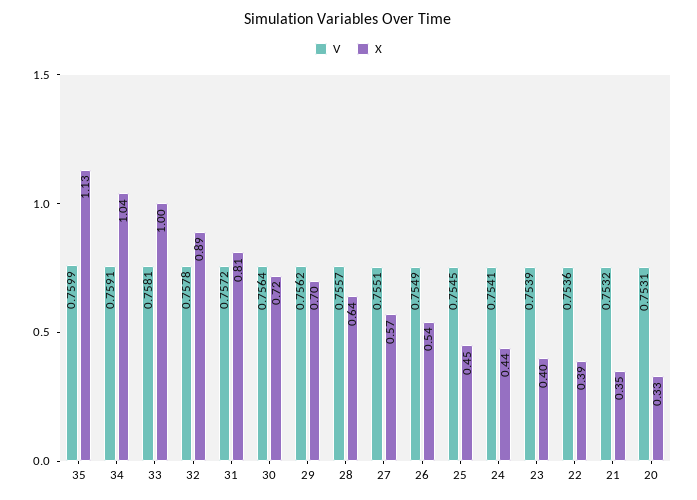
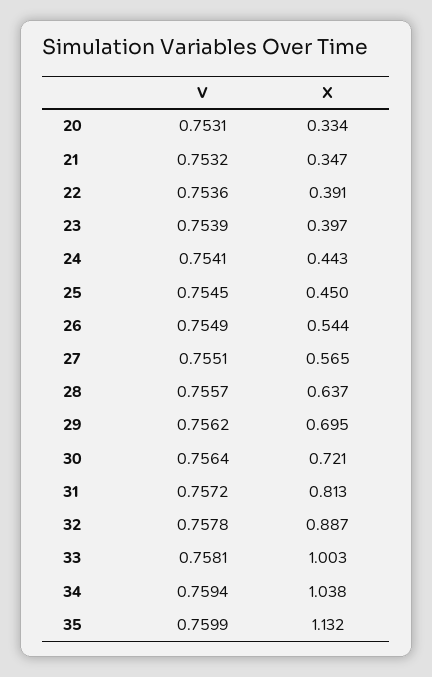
  {
    "V": {
      "35": 0.7599,
-     "34": 0.7591,
+     "34": 0.7594,
      "33": 0.7581,
      "32": 0.7578,
      "31": 0.7572,
      "30": 0.7564,
      "29": 0.7562,
      "28": 0.7557,
      "27": 0.7551,
      "26": 0.7549,
      "25": 0.7545,
      "24": 0.7541,
      "23": 0.7539,
      "22": 0.7536,
      "21": 0.7532,
      "20": 0.7531
    },
    "X": {
      "35": 1.132,
      "34": 1.038,
      "33": 1.003,
      "32": 0.887,
      "31": 0.813,
      "30": 0.721,
      "29": 0.695,
      "28": 0.637,
      "27": 0.565,
      "26": 0.544,
      "25": 0.45,
      "24": 0.443,
      "23": 0.397,
      "22": 0.391,
      "21": 0.347,
      "20": 0.334
    }
  }

